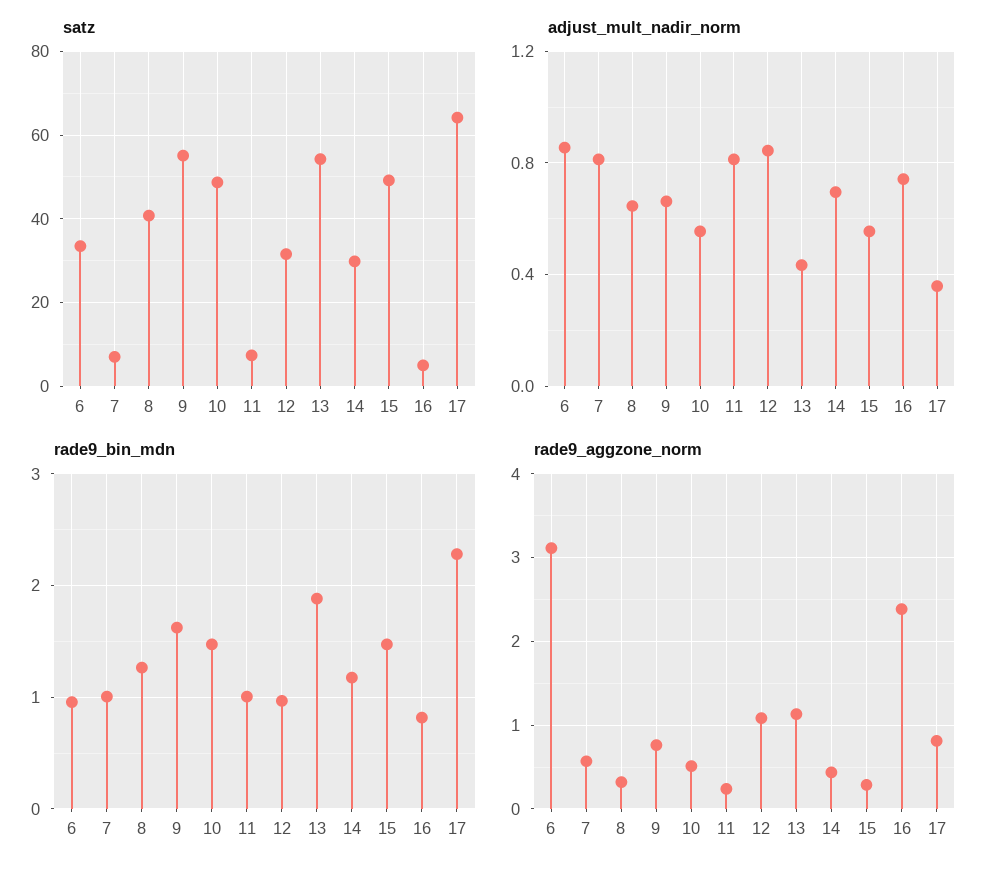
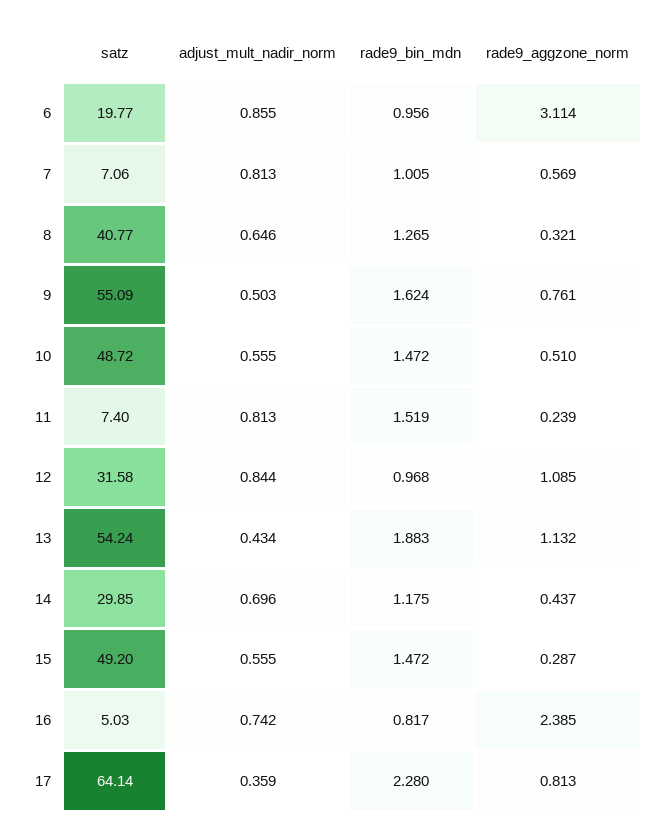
  {
    "satz": {
-     "6": 34,
+     "6": 19.77,
      "7": 7.06,
      "8": 40.77,
      "9": 55.09,
      "10": 48.72,
      "11": 7.4,
      "12": 31.58,
      "13": 54.24,
      "14": 29.85,
      "15": 49.2,
      "16": 5.03,
      "17": 64.14
    },
    "adjust_mult_nadir_norm": {
      "6": 0.855,
      "7": 0.813,
      "8": 0.646,
-     "9": 0.65,
+     "9": 0.503,
      "10": 0.555,
      "11": 0.813,
      "12": 0.844,
      "13": 0.434,
      "14": 0.696,
      "15": 0.555,
      "16": 0.742,
      "17": 0.359
    },
    "rade9_bin_mdn": {
      "6": 0.956,
      "7": 1.005,
      "8": 1.265,
      "9": 1.624,
      "10": 1.472,
-     "11": 1,
+     "11": 1.519,
      "12": 0.968,
      "13": 1.883,
      "14": 1.175,
      "15": 1.472,
      "16": 0.817,
      "17": 2.28
    },
    "rade9_aggzone_norm": {
      "6": 3.114,
      "7": 0.569,
      "8": 0.321,
      "9": 0.761,
      "10": 0.51,
      "11": 0.239,
      "12": 1.085,
      "13": 1.132,
      "14": 0.437,
      "15": 0.287,
      "16": 2.385,
      "17": 0.813
    }
  }

